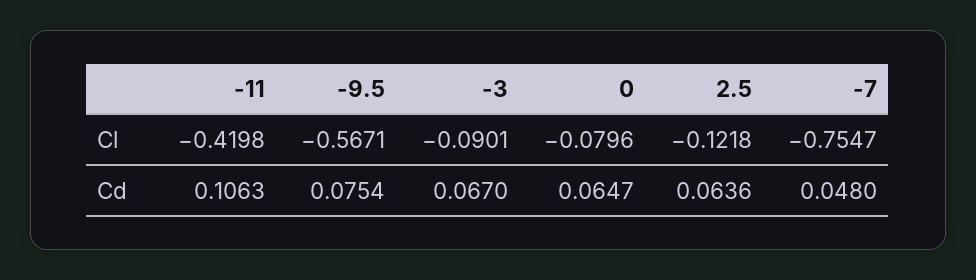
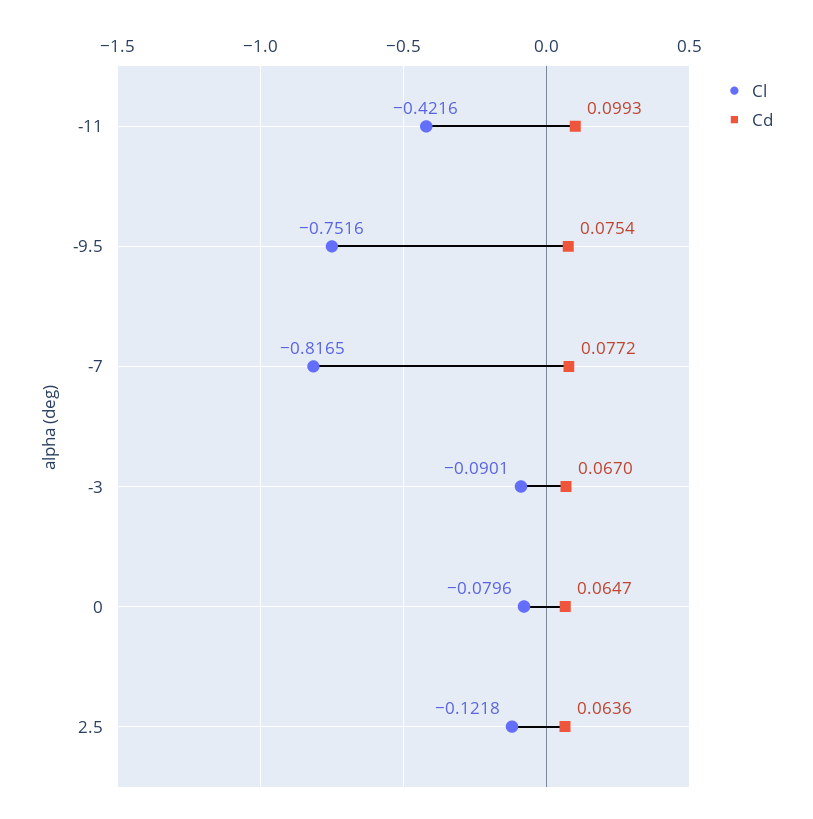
  {
    "Cl": {
-     "-11": -0.4198,
+     "-11": -0.4216,
-     "-9.5": -0.5671,
+     "-9.5": -0.7516,
      "-3": -0.0901,
      "0": -0.0796,
      "2.5": -0.1218,
-     "-7": -0.7547
+     "-7": -0.8165
    },
    "Cd": {
-     "-11": 0.1063,
+     "-11": 0.0993,
      "-9.5": 0.0754,
      "-3": 0.067,
      "0": 0.0647,
      "2.5": 0.0636,
-     "-7": 0.048
+     "-7": 0.0772
    }
  }

